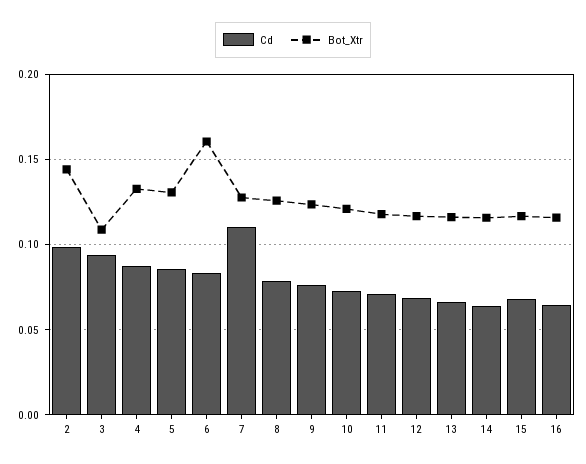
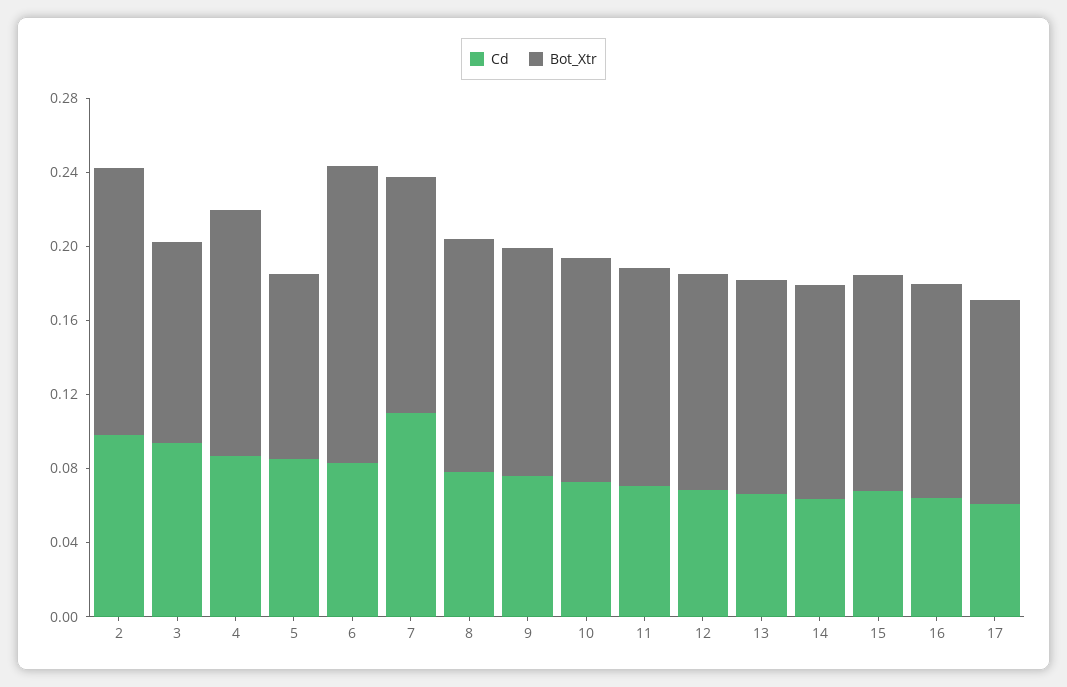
  {
    "Cd": {
      "2": 0.1,
      "3": 0.095,
      "4": 0.085,
      "5": 0.085,
      "6": 0.085,
      "7": 0.11,
      "8": 0.08,
      "9": 0.075,
      "10": 0.075,
      "11": 0.07,
      "12": 0.07,
      "13": 0.065,
      "14": 0.065,
      "15": 0.07,
-     "16": 0.065
+     "16": 0.065,
+     "17": 0.06
    },
    "Bot_Xtr": {
      "2": 0.145,
      "3": 0.11,
      "4": 0.135,
-     "5": 0.13,
+     "5": 0.1,
      "6": 0.16,
      "7": 0.13,
      "8": 0.125,
      "9": 0.125,
      "10": 0.12,
      "11": 0.12,
      "12": 0.115,
      "13": 0.115,
      "14": 0.115,
      "15": 0.115,
-     "16": 0.115
+     "16": 0.115,
+     "17": 0.11
    }
  }

